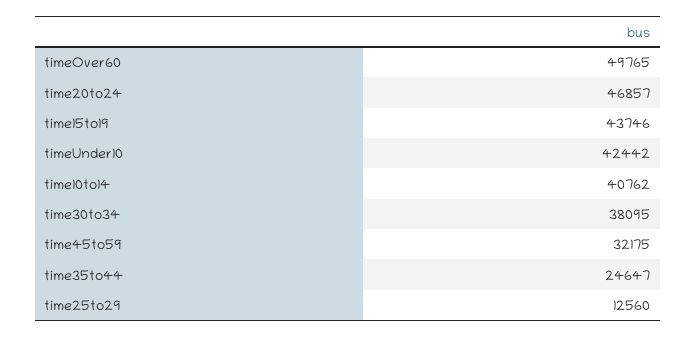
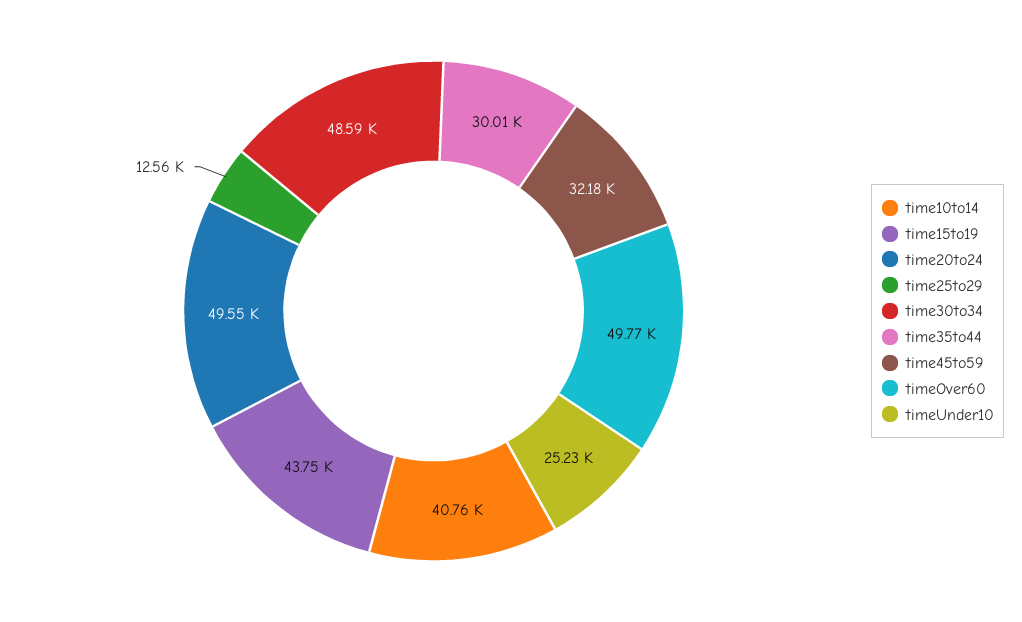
  {
    "timeOver60": 49765,
-   "time20to24": 46857,
+   "time20to24": 49550,
    "time15to19": 43746,
-   "timeUnder10": 42442,
+   "timeUnder10": 25230,
    "time10to14": 40762,
-   "time30to34": 38095,
+   "time30to34": 48590,
    "time45to59": 32175,
-   "time35to44": 24647,
+   "time35to44": 30010,
    "time25to29": 12560
  }

